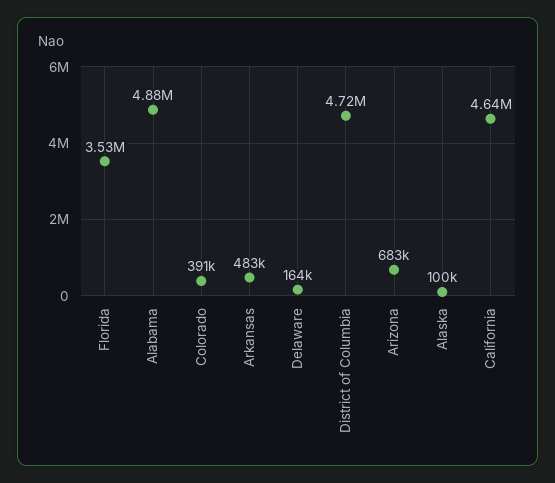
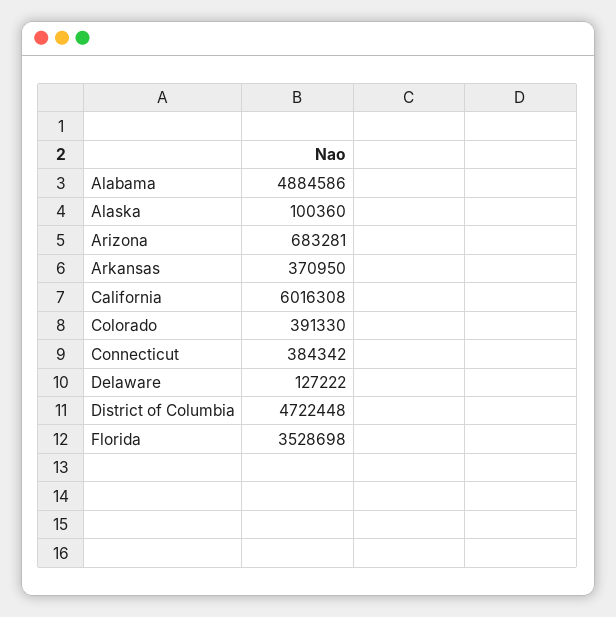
  {
    "Florida": 3528698,
    "Alabama": 4884586,
    "Colorado": 391330,
-   "Arkansas": 483000,
+   "Arkansas": 370950,
-   "Delaware": 164000,
+   "Delaware": 127222,
    "District of Columbia": 4722448,
    "Arizona": 683281,
    "Alaska": 100360,
-   "California": 4640000
+   "California": 6016308,
+   "Connecticut": 384342
  }

